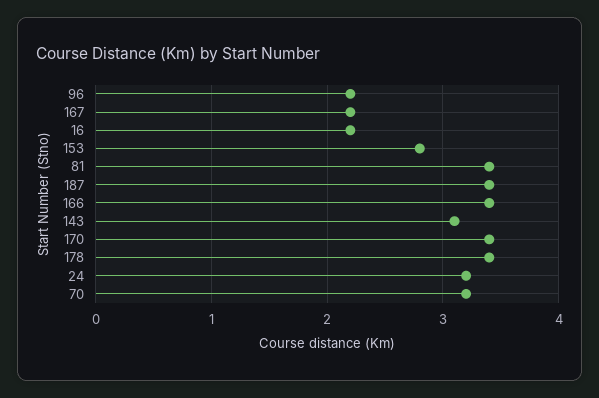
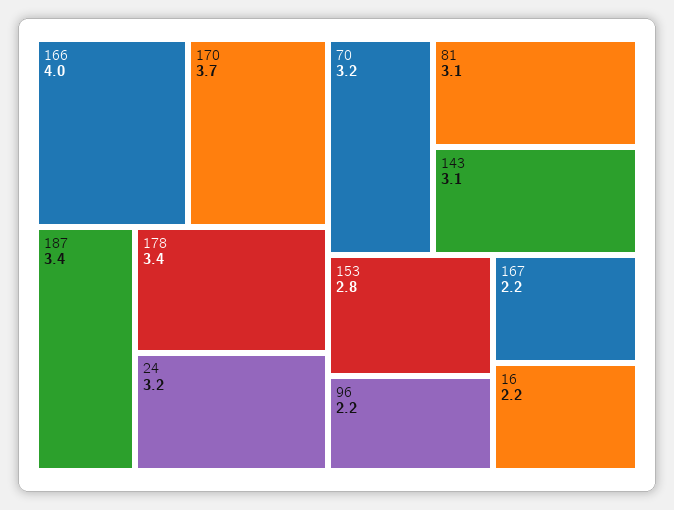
  {
    "96": 2.2,
    "167": 2.2,
    "16": 2.2,
    "153": 2.8,
-   "81": 3.4,
+   "81": 3.1,
    "187": 3.4,
-   "166": 3.4,
+   "166": 4,
    "143": 3.1,
-   "170": 3.4,
+   "170": 3.7,
    "178": 3.4,
    "24": 3.2,
    "70": 3.2
  }

